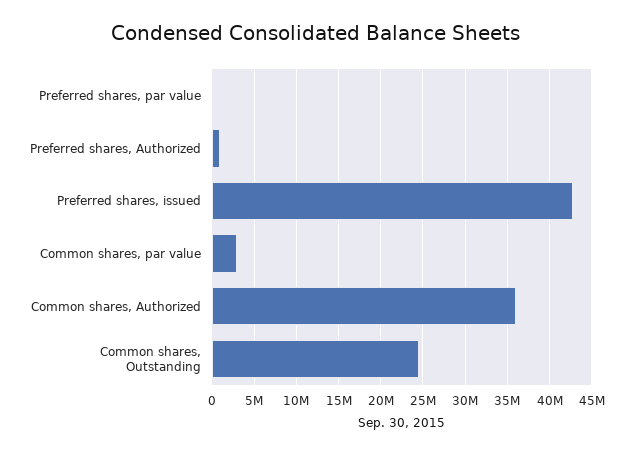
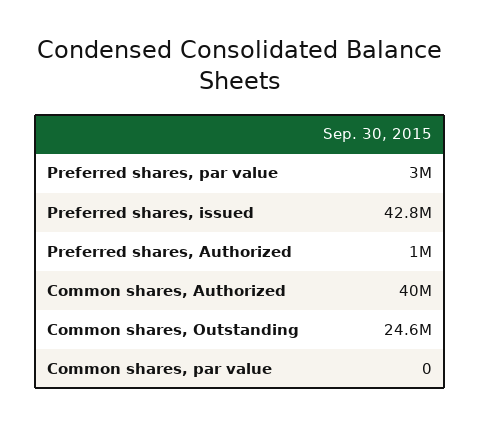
  {
-   "Preferred shares, par value": 0,
+   "Preferred shares, par value": 3000000,
    "Preferred shares, Authorized": 1000000,
    "Preferred shares, issued": 42800000,
-   "Common shares, par value": 3000000,
+   "Common shares, par value": 0,
-   "Common shares, Authorized": 36000000,
+   "Common shares, Authorized": 40000000,
    "Common shares, Outstanding": 24600000
  }

